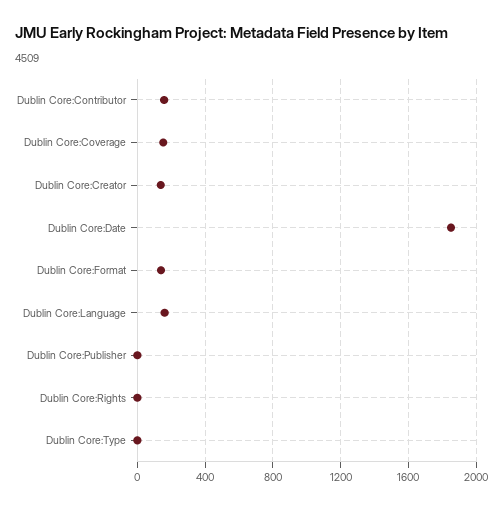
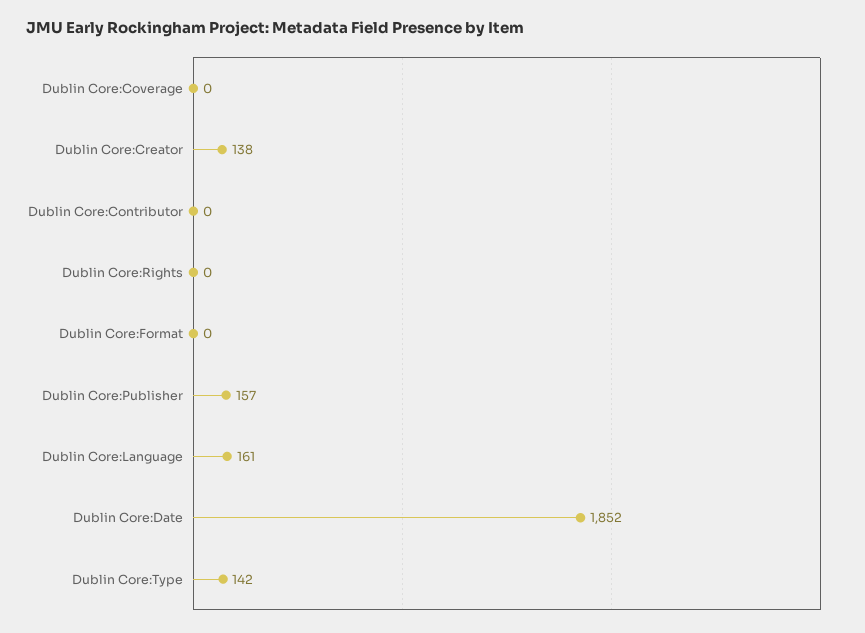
  {
-   "Dublin Core:Contributor": 150,
+   "Dublin Core:Contributor": 0,
-   "Dublin Core:Coverage": 150,
+   "Dublin Core:Coverage": 0,
    "Dublin Core:Creator": 138,
    "Dublin Core:Date": 1852,
-   "Dublin Core:Format": 150,
+   "Dublin Core:Format": 0,
    "Dublin Core:Language": 161,
-   "Dublin Core:Publisher": 0,
+   "Dublin Core:Publisher": 157,
    "Dublin Core:Rights": 0,
-   "Dublin Core:Type": 0
+   "Dublin Core:Type": 142
  }

